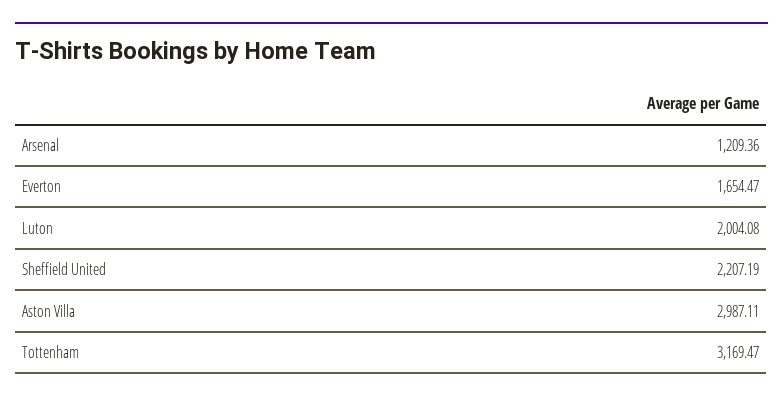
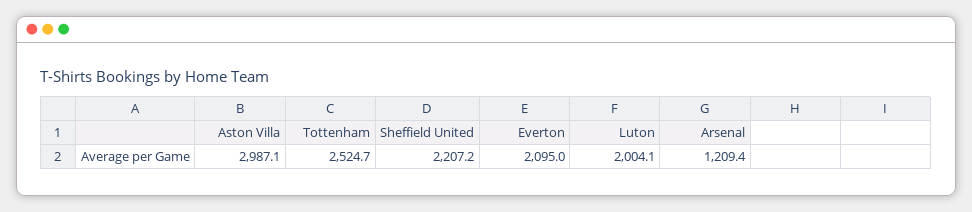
  {
    "Arsenal": 1209.36,
-   "Everton": 1654.47,
+   "Everton": 2095,
    "Luton": 2004.08,
    "Sheffield United": 2207.19,
    "Aston Villa": 2987.11,
-   "Tottenham": 3169.47
+   "Tottenham": 2524.7
  }

